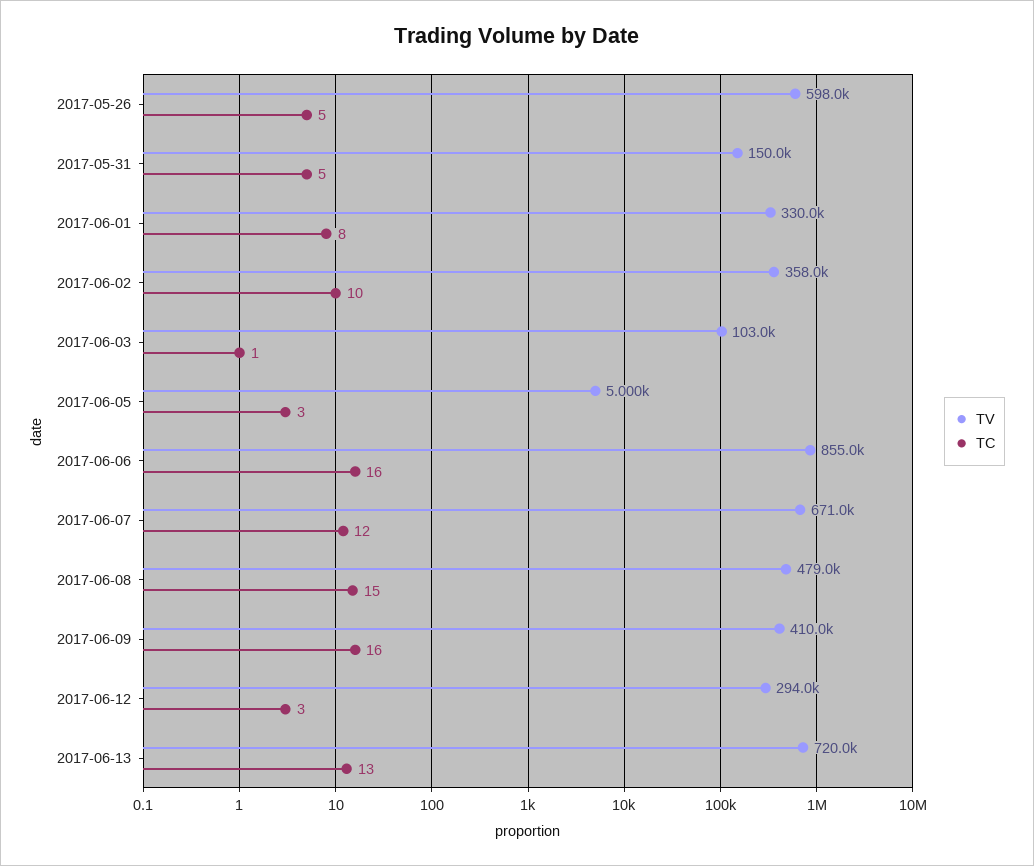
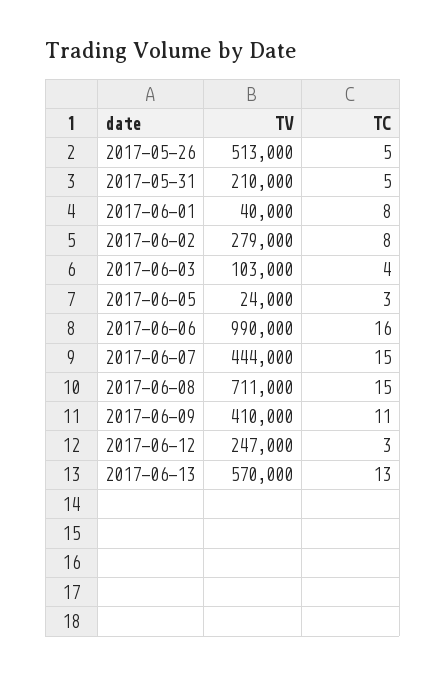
  {
    "TV": {
-     "2017-05-26": 598000,
+     "2017-05-26": 513000,
-     "2017-05-31": 150000,
+     "2017-05-31": 210000,
-     "2017-06-01": 330000,
+     "2017-06-01": 40000,
-     "2017-06-02": 358000,
+     "2017-06-02": 279000,
      "2017-06-03": 103000,
-     "2017-06-05": 5000,
+     "2017-06-05": 24000,
-     "2017-06-06": 855000,
+     "2017-06-06": 990000,
-     "2017-06-07": 671000,
+     "2017-06-07": 444000,
-     "2017-06-08": 479000,
+     "2017-06-08": 711000,
      "2017-06-09": 410000,
-     "2017-06-12": 294000,
+     "2017-06-12": 247000,
-     "2017-06-13": 720000
+     "2017-06-13": 570000
    },
    "TC": {
      "2017-05-26": 5,
      "2017-05-31": 5,
      "2017-06-01": 8,
-     "2017-06-02": 10,
+     "2017-06-02": 8,
-     "2017-06-03": 1,
+     "2017-06-03": 4,
      "2017-06-05": 3,
      "2017-06-06": 16,
-     "2017-06-07": 12,
+     "2017-06-07": 15,
      "2017-06-08": 15,
-     "2017-06-09": 16,
+     "2017-06-09": 11,
      "2017-06-12": 3,
      "2017-06-13": 13
    }
  }

